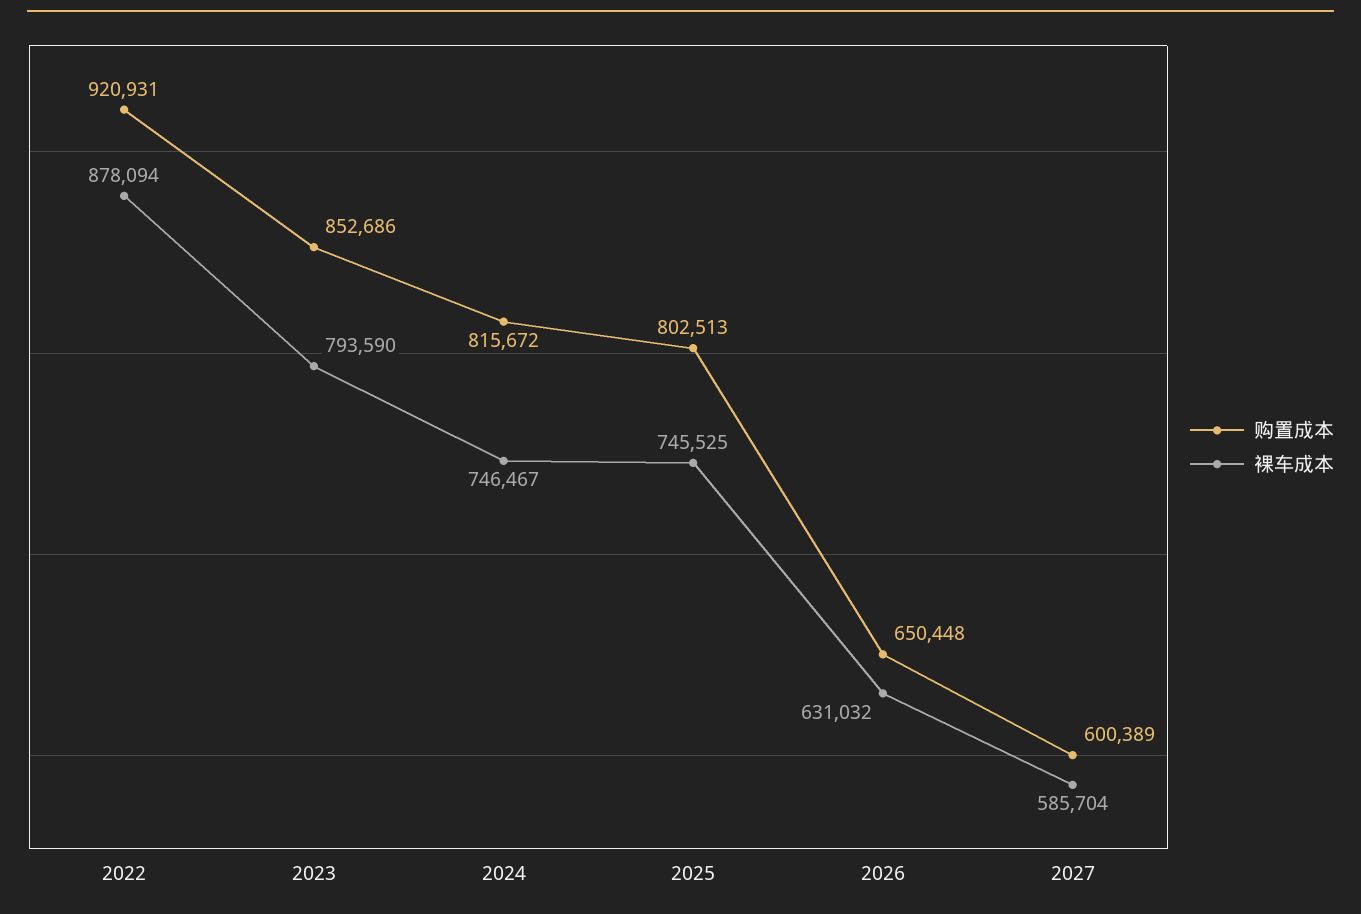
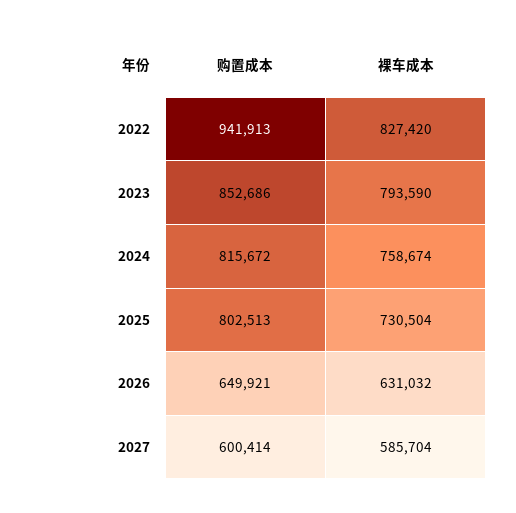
  {
    "购置成本": {
-     "2022": 920931,
+     "2022": 941913,
      "2023": 852686,
      "2024": 815672,
      "2025": 802513,
-     "2026": 650448,
+     "2026": 649921,
-     "2027": 600389
+     "2027": 600414
    },
    "裸车成本": {
-     "2022": 878094,
+     "2022": 827420,
      "2023": 793590,
-     "2024": 746467,
+     "2024": 758674,
-     "2025": 745525,
+     "2025": 730504,
      "2026": 631032,
      "2027": 585704
    }
  }

